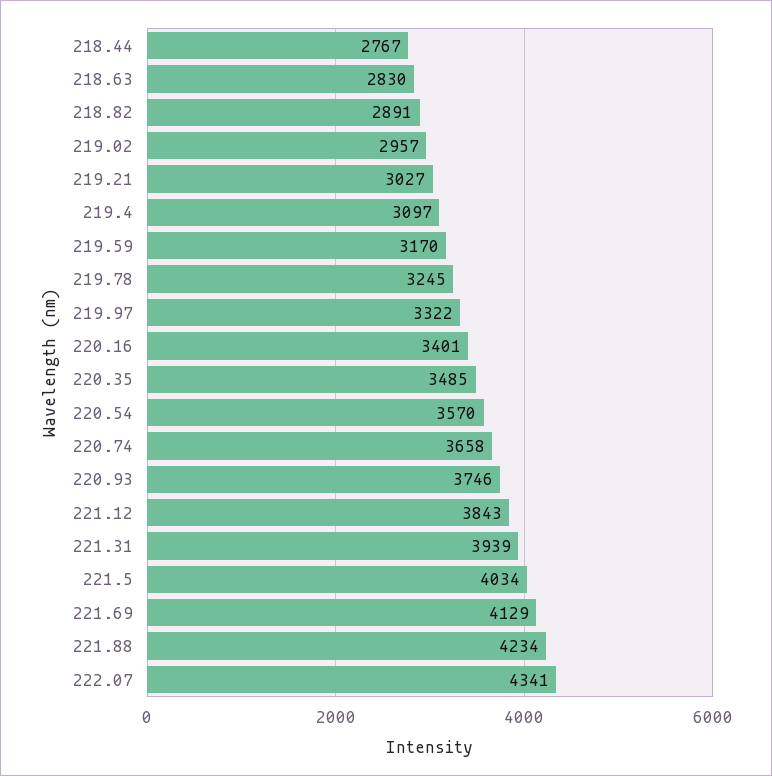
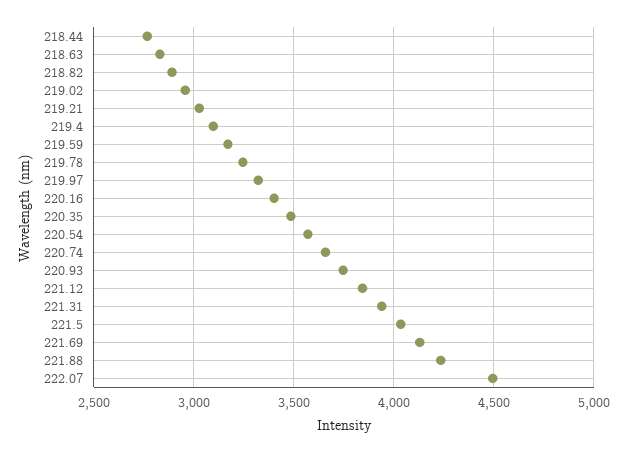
  {
    "218.44": 2767,
    "218.63": 2830,
    "218.82": 2891,
    "219.02": 2957,
    "219.21": 3027,
    "219.4": 3097,
    "219.59": 3170,
    "219.78": 3245,
    "219.97": 3322,
    "220.16": 3401,
    "220.35": 3485,
    "220.54": 3570,
    "220.74": 3658,
    "220.93": 3746,
    "221.12": 3843,
    "221.31": 3939,
    "221.5": 4034,
    "221.69": 4129,
    "221.88": 4234,
-   "222.07": 4341
+   "222.07": 4500
  }

